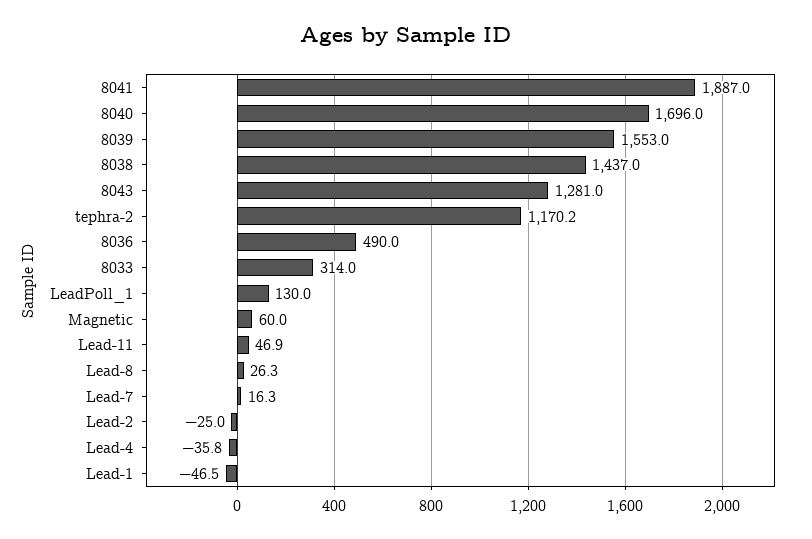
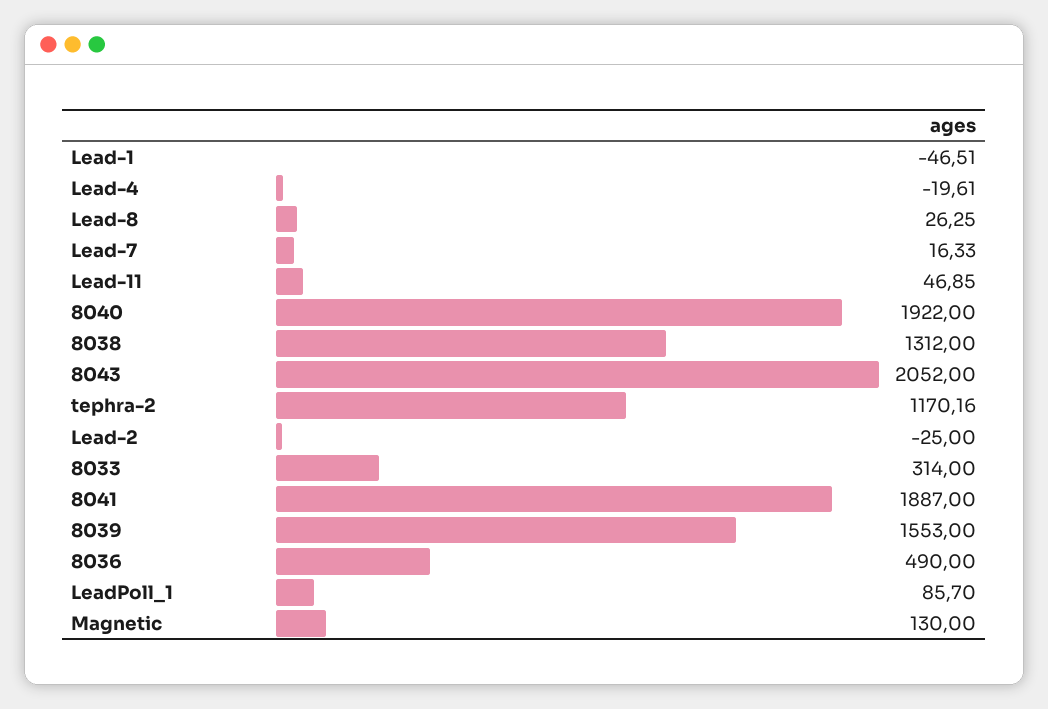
  {
    "8041": 1887,
-   "8040": 1696,
+   "8040": 1922,
    "8039": 1553,
-   "8038": 1437,
+   "8038": 1312,
-   "8043": 1281,
+   "8043": 2052,
    "tephra-2": 1170.16,
    "8036": 490,
    "8033": 314,
-   "LeadPoll_1": 130,
+   "LeadPoll_1": 85.7,
-   "Magnetic": 60,
+   "Magnetic": 130,
    "Lead-11": 46.85,
    "Lead-8": 26.25,
    "Lead-7": 16.33,
    "Lead-2": -25,
-   "Lead-4": -35.8,
+   "Lead-4": -19.61,
    "Lead-1": -46.51
  }

